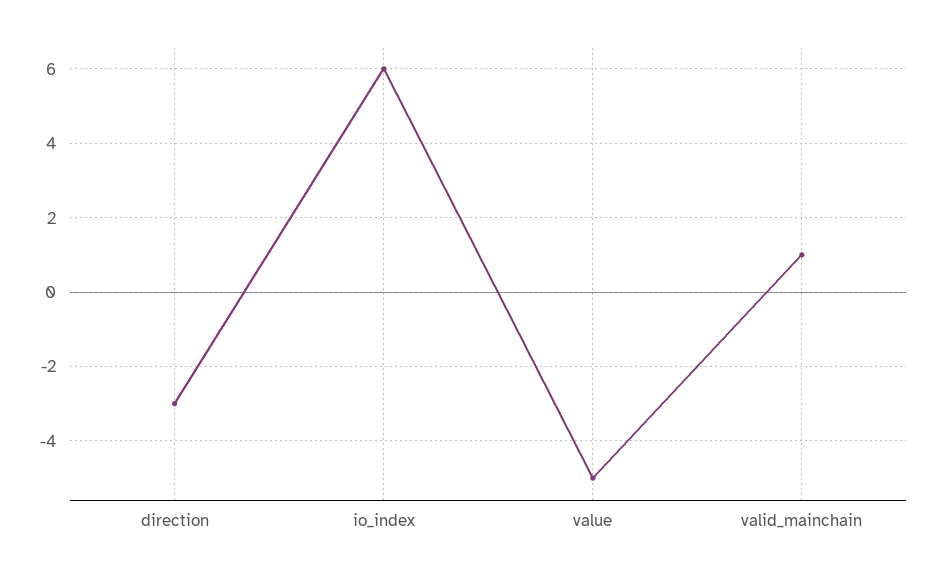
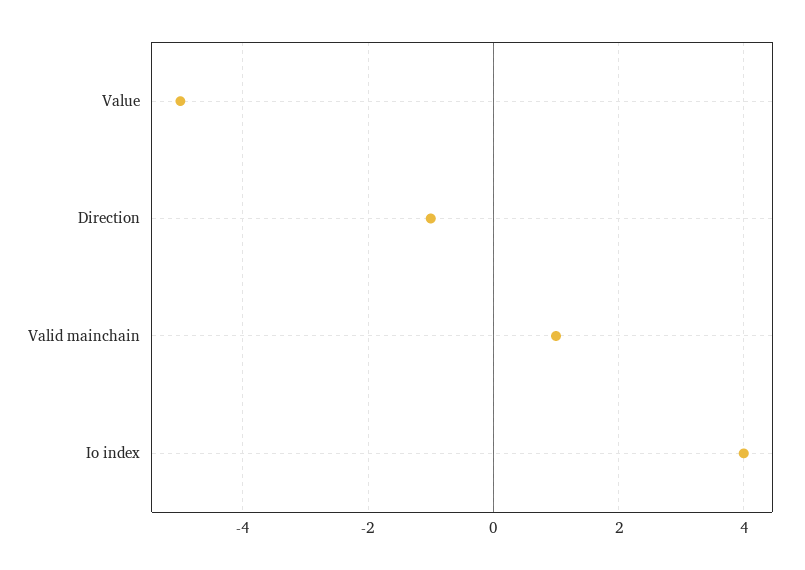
  {
-   "direction": -3,
+   "direction": -1,
-   "io_index": 6,
+   "io_index": 4,
    "value": -5,
    "valid_mainchain": 1
  }

